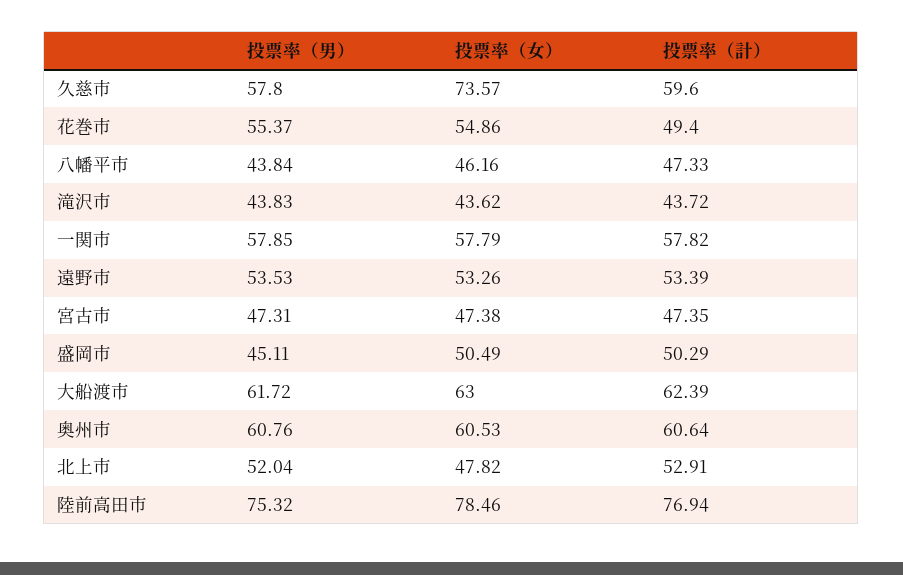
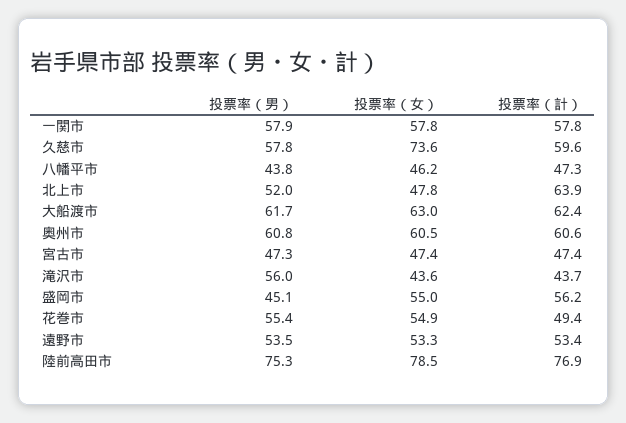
  {
    "投票率（男）": {
      "久慈市": 57.8,
      "花巻市": 55.37,
      "八幡平市": 43.84,
-     "滝沢市": 43.83,
+     "滝沢市": 56,
      "一関市": 57.85,
      "遠野市": 53.53,
      "宮古市": 47.31,
      "盛岡市": 45.11,
      "大船渡市": 61.72,
      "奥州市": 60.76,
      "北上市": 52.04,
      "陸前高田市": 75.32
    },
    "投票率（女）": {
      "久慈市": 73.57,
      "花巻市": 54.86,
      "八幡平市": 46.16,
      "滝沢市": 43.62,
      "一関市": 57.79,
      "遠野市": 53.26,
      "宮古市": 47.38,
-     "盛岡市": 50.49,
+     "盛岡市": 55,
      "大船渡市": 63,
      "奥州市": 60.53,
      "北上市": 47.82,
      "陸前高田市": 78.46
    },
    "投票率（計）": {
      "久慈市": 59.6,
      "花巻市": 49.4,
      "八幡平市": 47.33,
      "滝沢市": 43.72,
      "一関市": 57.82,
      "遠野市": 53.39,
      "宮古市": 47.35,
-     "盛岡市": 50.29,
+     "盛岡市": 56.2,
      "大船渡市": 62.39,
      "奥州市": 60.64,
-     "北上市": 52.91,
+     "北上市": 63.9,
      "陸前高田市": 76.94
    }
  }

